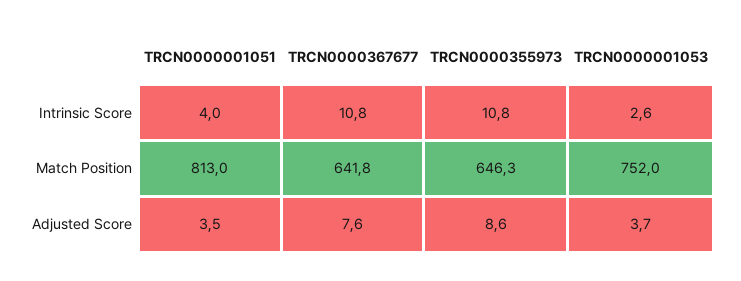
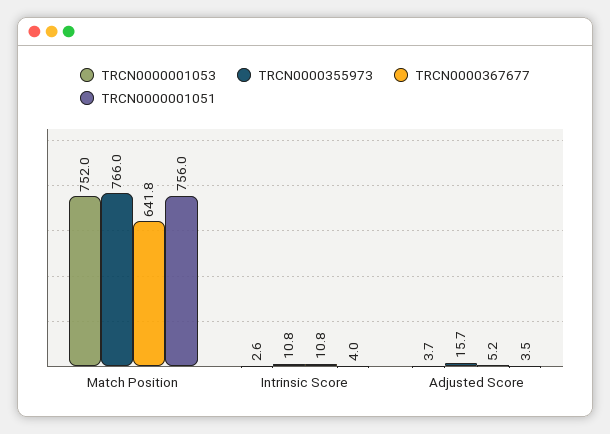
  {
    "TRCN0000001051": {
      "Intrinsic Score": 4,
-     "Match Position": 813,
+     "Match Position": 756,
      "Adjusted Score": 3.5
    },
    "TRCN0000367677": {
      "Intrinsic Score": 10.8,
      "Match Position": 641.8,
-     "Adjusted Score": 7.6
+     "Adjusted Score": 5.2
    },
    "TRCN0000355973": {
      "Intrinsic Score": 10.8,
-     "Match Position": 646.3,
+     "Match Position": 766,
-     "Adjusted Score": 8.6
+     "Adjusted Score": 15.7
    },
    "TRCN0000001053": {
      "Intrinsic Score": 2.6,
      "Match Position": 752,
      "Adjusted Score": 3.7
    }
  }

